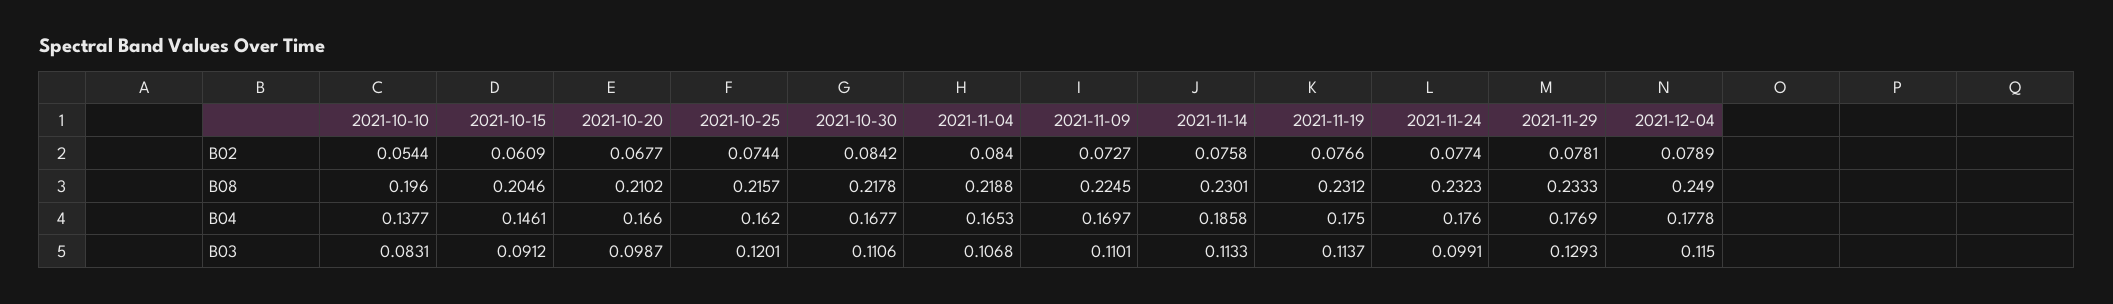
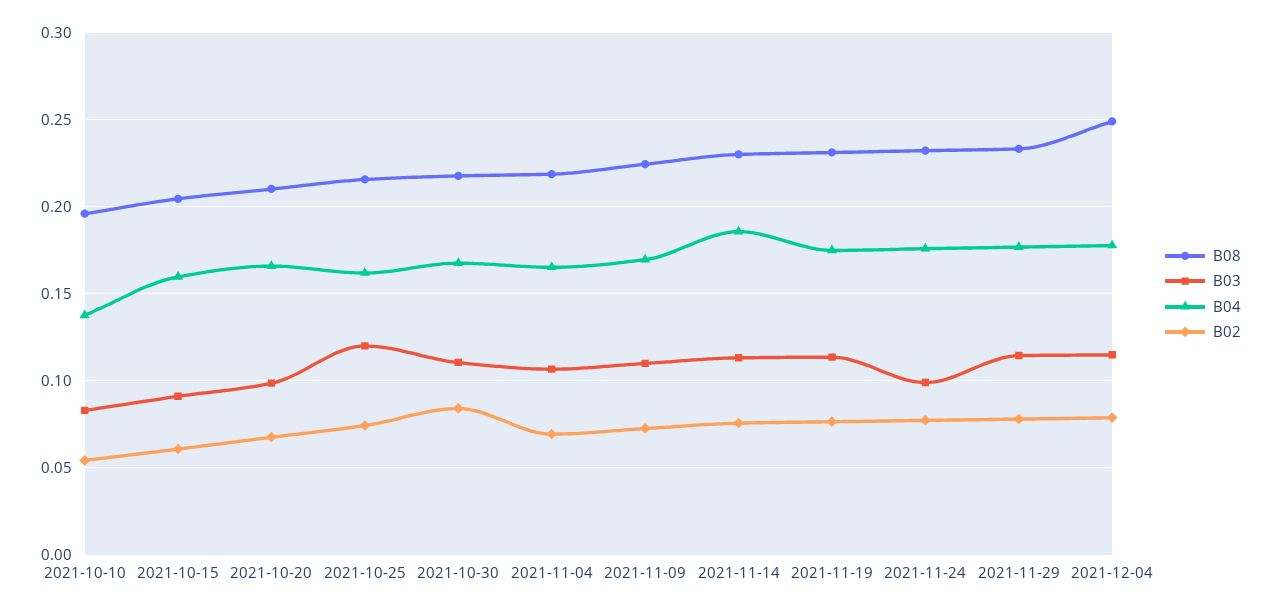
  {
    "B02": {
      "2021-10-10": 0.0544,
      "2021-10-15": 0.0609,
      "2021-10-20": 0.0677,
      "2021-10-25": 0.0744,
      "2021-10-30": 0.0842,
-     "2021-11-04": 0.084,
+     "2021-11-04": 0.07,
      "2021-11-09": 0.0727,
      "2021-11-14": 0.0758,
      "2021-11-19": 0.0766,
      "2021-11-24": 0.0774,
      "2021-11-29": 0.0781,
      "2021-12-04": 0.0789
    },
    "B08": {
      "2021-10-10": 0.196,
      "2021-10-15": 0.2046,
      "2021-10-20": 0.2102,
      "2021-10-25": 0.2157,
      "2021-10-30": 0.2178,
      "2021-11-04": 0.2188,
      "2021-11-09": 0.2245,
      "2021-11-14": 0.2301,
      "2021-11-19": 0.2312,
      "2021-11-24": 0.2323,
      "2021-11-29": 0.2333,
      "2021-12-04": 0.249
    },
    "B04": {
      "2021-10-10": 0.1377,
-     "2021-10-15": 0.1461,
+     "2021-10-15": 0.16,
      "2021-10-20": 0.166,
      "2021-10-25": 0.162,
      "2021-10-30": 0.1677,
      "2021-11-04": 0.1653,
      "2021-11-09": 0.1697,
      "2021-11-14": 0.1858,
      "2021-11-19": 0.175,
      "2021-11-24": 0.176,
      "2021-11-29": 0.1769,
      "2021-12-04": 0.1778
    },
    "B03": {
      "2021-10-10": 0.0831,
      "2021-10-15": 0.0912,
      "2021-10-20": 0.0987,
      "2021-10-25": 0.1201,
      "2021-10-30": 0.1106,
      "2021-11-04": 0.1068,
      "2021-11-09": 0.1101,
      "2021-11-14": 0.1133,
      "2021-11-19": 0.1137,
      "2021-11-24": 0.0991,
-     "2021-11-29": 0.1293,
+     "2021-11-29": 0.115,
      "2021-12-04": 0.115
    }
  }

